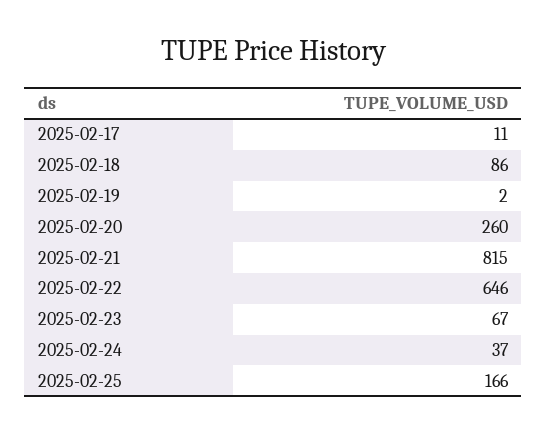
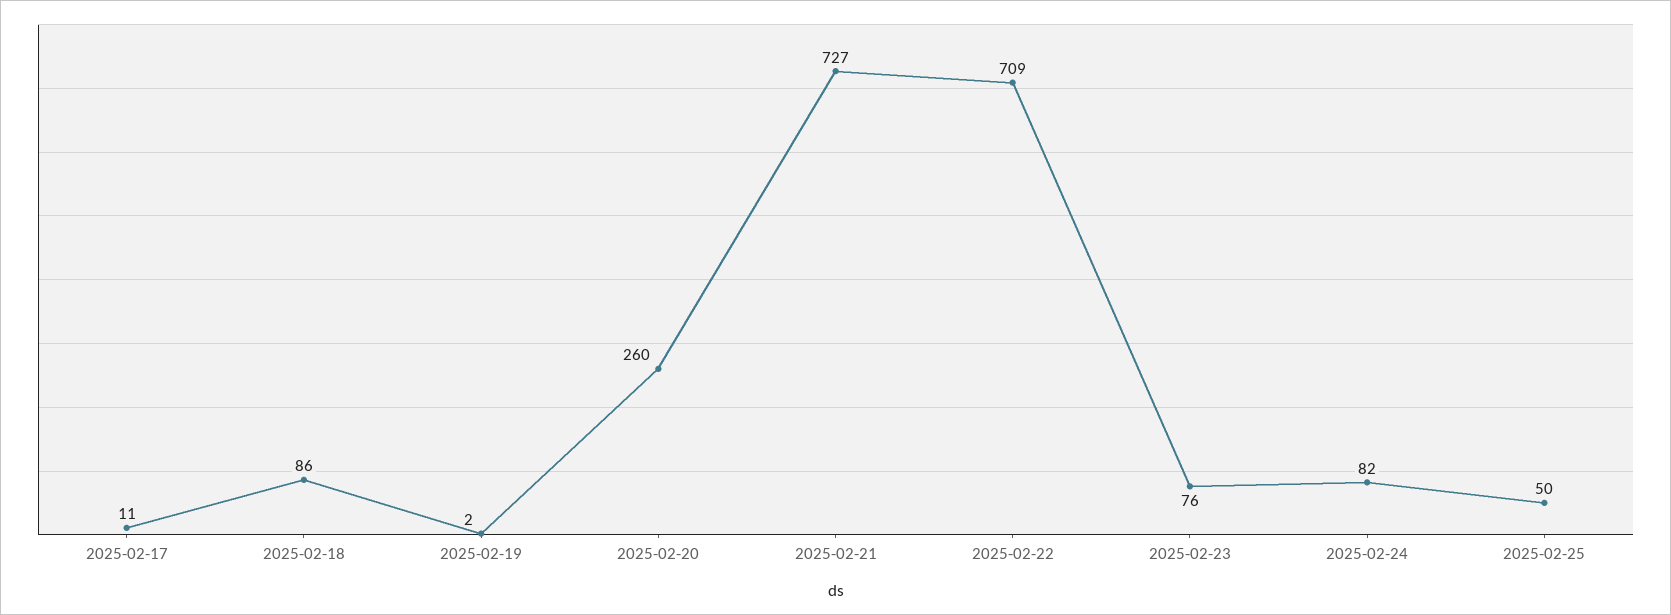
  {
    "2025-02-17": 11,
    "2025-02-18": 86,
    "2025-02-19": 2,
    "2025-02-20": 260,
-   "2025-02-21": 815,
+   "2025-02-21": 727,
-   "2025-02-22": 646,
+   "2025-02-22": 709,
-   "2025-02-23": 67,
+   "2025-02-23": 76,
-   "2025-02-24": 37,
+   "2025-02-24": 82,
-   "2025-02-25": 166
+   "2025-02-25": 50
  }

